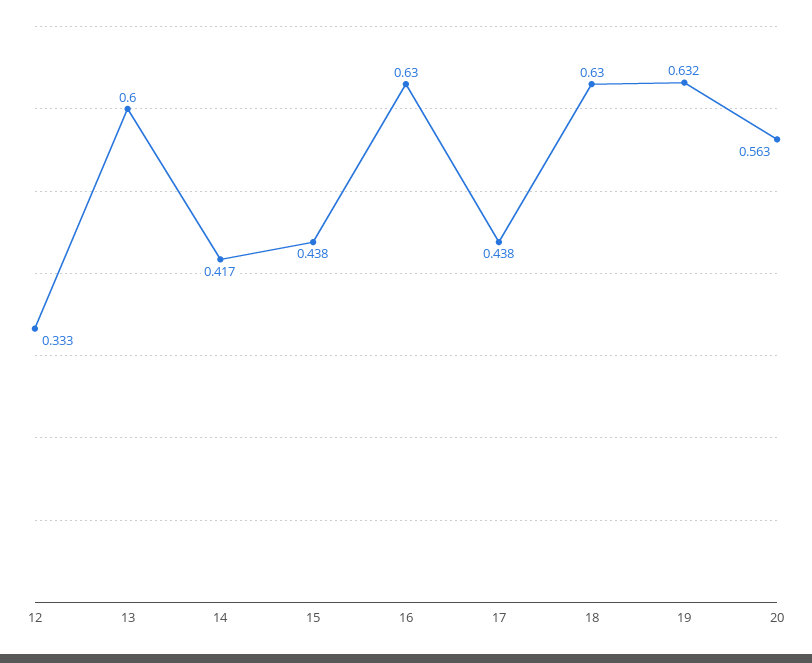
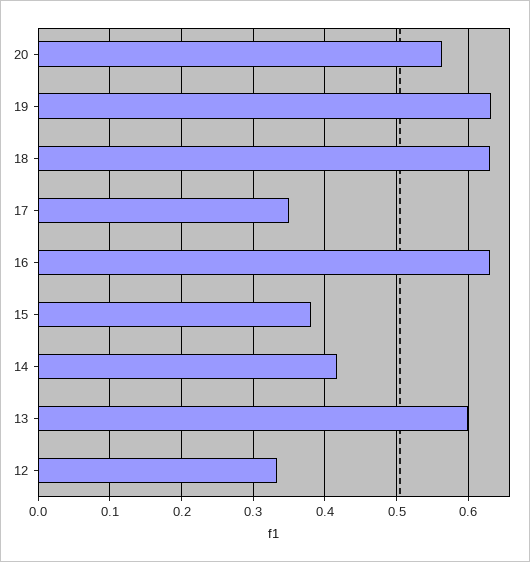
  {
    "12": 0.333,
    "13": 0.6,
    "14": 0.417,
-   "15": 0.438,
+   "15": 0.38,
    "16": 0.63,
-   "17": 0.438,
+   "17": 0.35,
    "18": 0.63,
    "19": 0.632,
    "20": 0.563
  }

